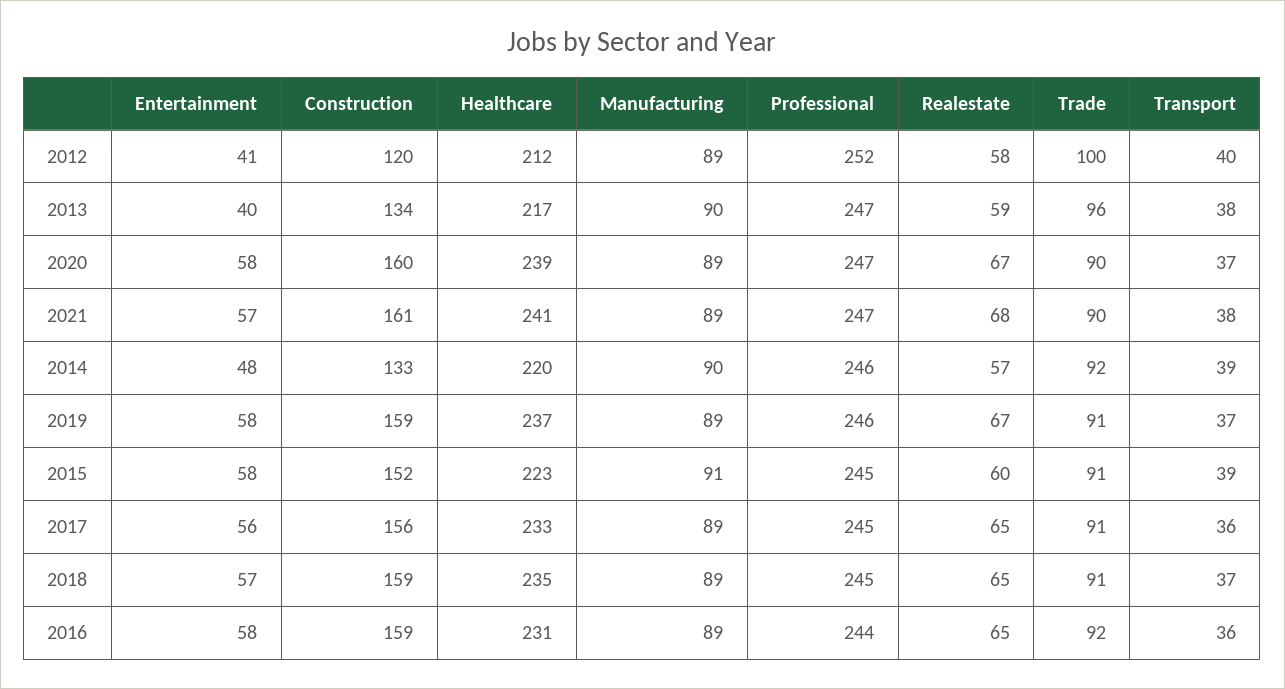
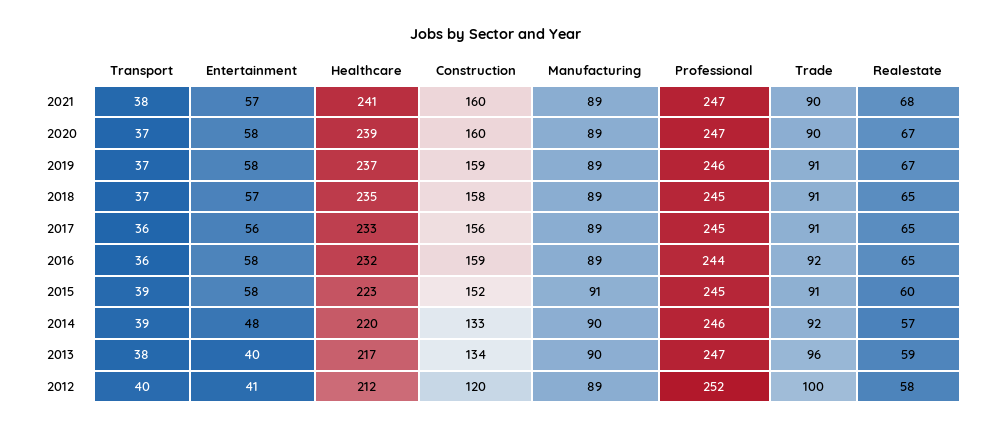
  {
    "Entertainment": {
      "2012": 41,
      "2013": 40,
      "2020": 58,
      "2021": 57,
      "2014": 48,
      "2019": 58,
      "2015": 58,
      "2017": 56,
      "2018": 57,
      "2016": 58
    },
    "Construction": {
      "2012": 120,
      "2013": 134,
      "2020": 160,
-     "2021": 161,
+     "2021": 160,
      "2014": 133,
      "2019": 159,
      "2015": 152,
      "2017": 156,
-     "2018": 159,
+     "2018": 158,
      "2016": 159
    },
    "Healthcare": {
      "2012": 212,
      "2013": 217,
      "2020": 239,
      "2021": 241,
      "2014": 220,
      "2019": 237,
      "2015": 223,
      "2017": 233,
      "2018": 235,
-     "2016": 231
+     "2016": 232
    },
    "Manufacturing": {
      "2012": 89,
      "2013": 90,
      "2020": 89,
      "2021": 89,
      "2014": 90,
      "2019": 89,
      "2015": 91,
      "2017": 89,
      "2018": 89,
      "2016": 89
    },
    "Professional": {
      "2012": 252,
      "2013": 247,
      "2020": 247,
      "2021": 247,
      "2014": 246,
      "2019": 246,
      "2015": 245,
      "2017": 245,
      "2018": 245,
      "2016": 244
    },
    "Realestate": {
      "2012": 58,
      "2013": 59,
      "2020": 67,
      "2021": 68,
      "2014": 57,
      "2019": 67,
      "2015": 60,
      "2017": 65,
      "2018": 65,
      "2016": 65
    },
    "Trade": {
      "2012": 100,
      "2013": 96,
      "2020": 90,
      "2021": 90,
      "2014": 92,
      "2019": 91,
      "2015": 91,
      "2017": 91,
      "2018": 91,
      "2016": 92
    },
    "Transport": {
      "2012": 40,
      "2013": 38,
      "2020": 37,
      "2021": 38,
      "2014": 39,
      "2019": 37,
      "2015": 39,
      "2017": 36,
      "2018": 37,
      "2016": 36
    }
  }

